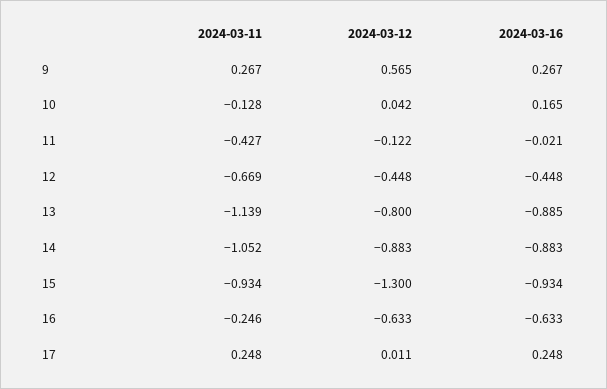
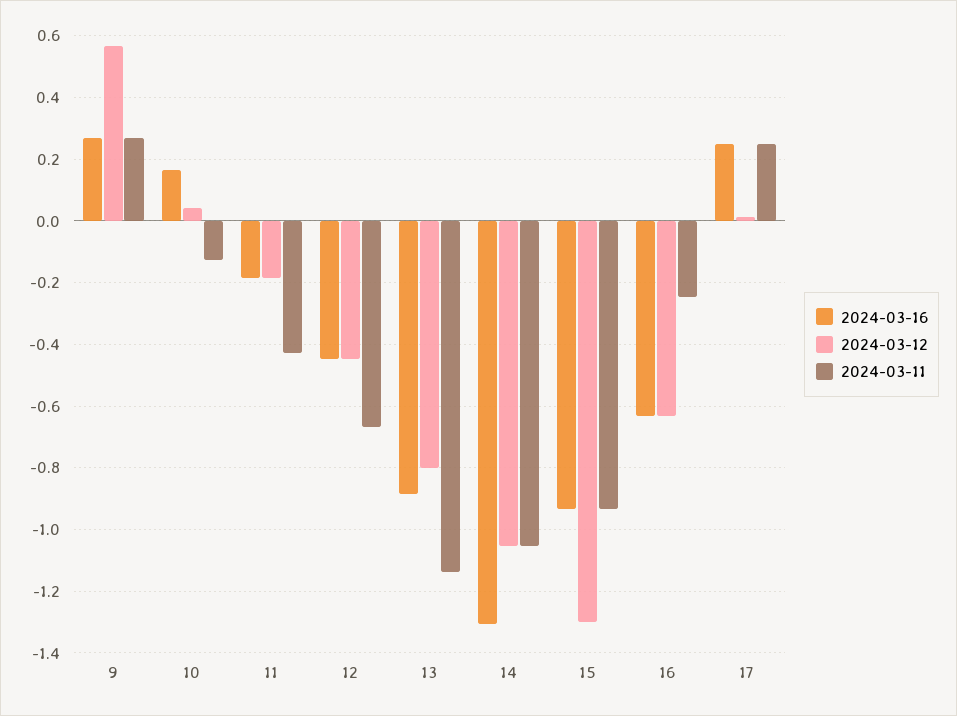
  {
    "2024-03-11": {
      "9": 0.267,
      "10": -0.128,
      "11": -0.427,
      "12": -0.669,
      "13": -1.139,
      "14": -1.052,
      "15": -0.934,
      "16": -0.246,
      "17": 0.248
    },
    "2024-03-12": {
      "9": 0.565,
      "10": 0.042,
-     "11": -0.122,
+     "11": -0.18,
      "12": -0.448,
      "13": -0.8,
-     "14": -0.883,
+     "14": -1.06,
      "15": -1.3,
      "16": -0.633,
      "17": 0.011
    },
    "2024-03-16": {
      "9": 0.267,
      "10": 0.165,
-     "11": -0.021,
+     "11": -0.18,
      "12": -0.448,
      "13": -0.885,
-     "14": -0.883,
+     "14": -1.3,
      "15": -0.934,
      "16": -0.633,
      "17": 0.248
    }
  }

